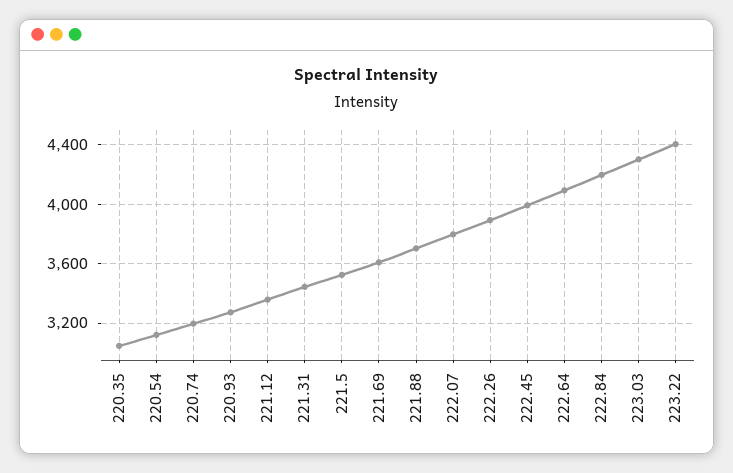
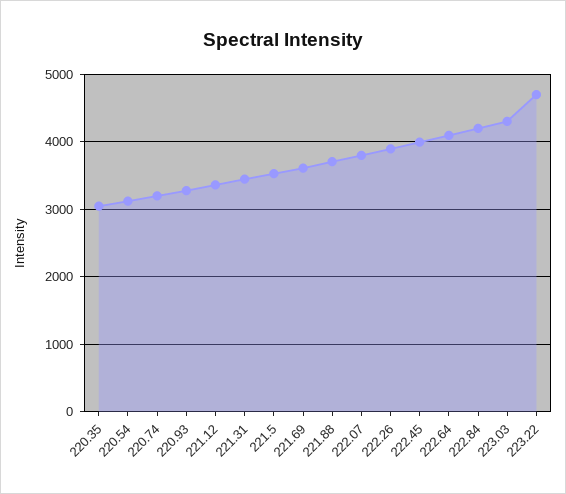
  {
    "220.35": 3050,
    "220.54": 3100,
    "220.74": 3200,
    "220.93": 3250,
    "221.12": 3350,
    "221.31": 3450,
    "221.5": 3550,
    "221.69": 3600,
    "221.88": 3700,
    "222.07": 3800,
    "222.26": 3900,
    "222.45": 4000,
    "222.64": 4100,
    "222.84": 4200,
    "223.03": 4300,
-   "223.22": 4400
+   "223.22": 4700
  }

